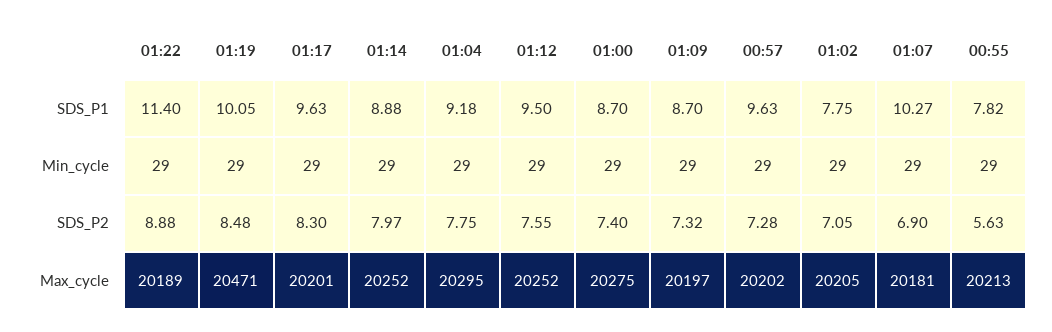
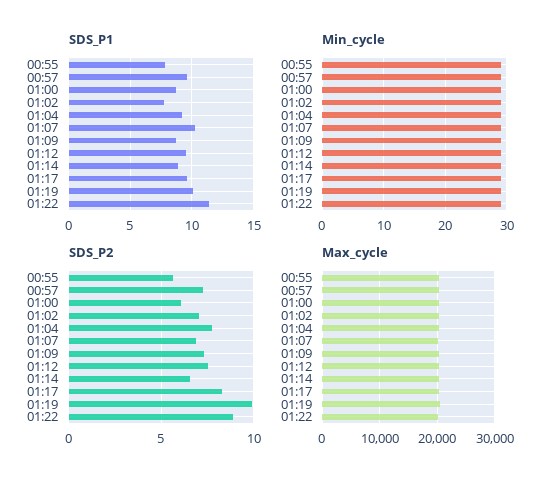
  {
    "SDS_P1": {
      "01:22": 11.4,
      "01:19": 10.05,
      "01:17": 9.63,
      "01:14": 8.88,
      "01:04": 9.18,
      "01:12": 9.5,
      "01:00": 8.7,
      "01:09": 8.7,
      "00:57": 9.63,
      "01:02": 7.75,
      "01:07": 10.27,
      "00:55": 7.82
    },
    "Min_cycle": {
      "01:22": 29,
      "01:19": 29,
      "01:17": 29,
      "01:14": 29,
      "01:04": 29,
      "01:12": 29,
      "01:00": 29,
      "01:09": 29,
      "00:57": 29,
      "01:02": 29,
      "01:07": 29,
      "00:55": 29
    },
    "SDS_P2": {
      "01:22": 8.88,
-     "01:19": 8.48,
+     "01:19": 10,
      "01:17": 8.3,
-     "01:14": 7.97,
+     "01:14": 6.5,
      "01:04": 7.75,
      "01:12": 7.55,
-     "01:00": 7.4,
+     "01:00": 6,
      "01:09": 7.32,
      "00:57": 7.28,
      "01:02": 7.05,
      "01:07": 6.9,
      "00:55": 5.63
    },
    "Max_cycle": {
      "01:22": 20189,
      "01:19": 20471,
      "01:17": 20201,
      "01:14": 20252,
      "01:04": 20295,
      "01:12": 20252,
      "01:00": 20275,
      "01:09": 20197,
      "00:57": 20202,
      "01:02": 20205,
      "01:07": 20181,
      "00:55": 20213
    }
  }

